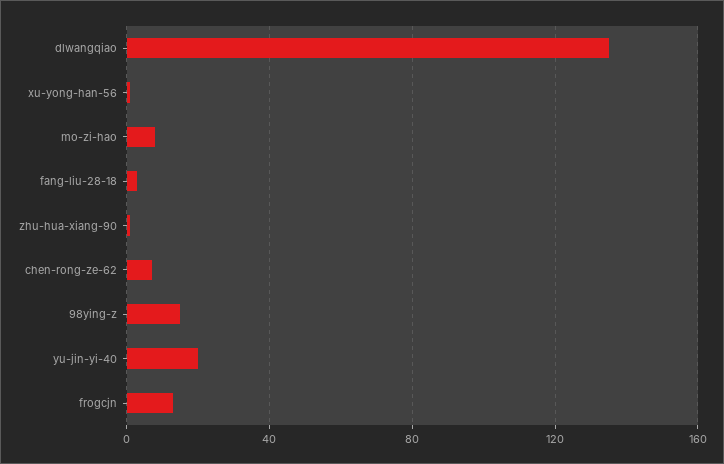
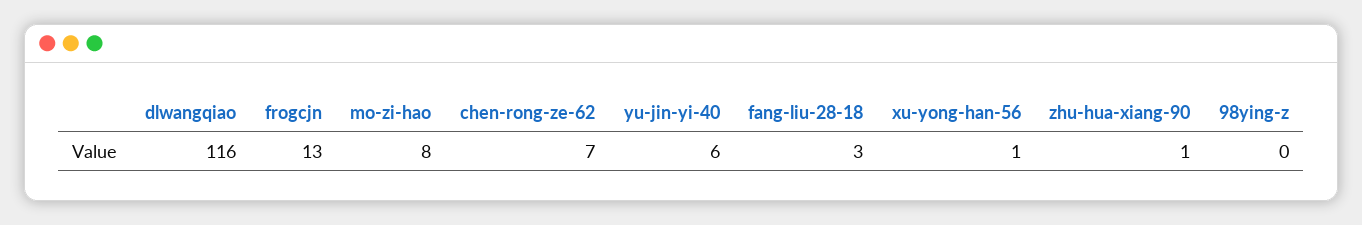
  {
-   "dlwangqiao": 135,
+   "dlwangqiao": 116,
    "xu-yong-han-56": 1,
    "mo-zi-hao": 8,
    "fang-liu-28-18": 3,
    "zhu-hua-xiang-90": 1,
    "chen-rong-ze-62": 7,
-   "98ying-z": 15,
+   "98ying-z": 0,
-   "yu-jin-yi-40": 20,
+   "yu-jin-yi-40": 6,
    "frogcjn": 13
  }

